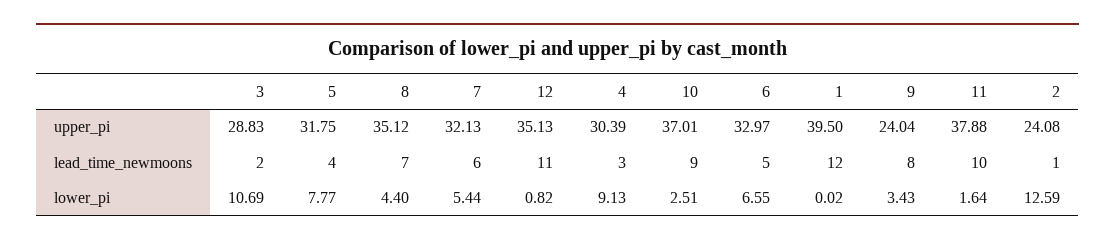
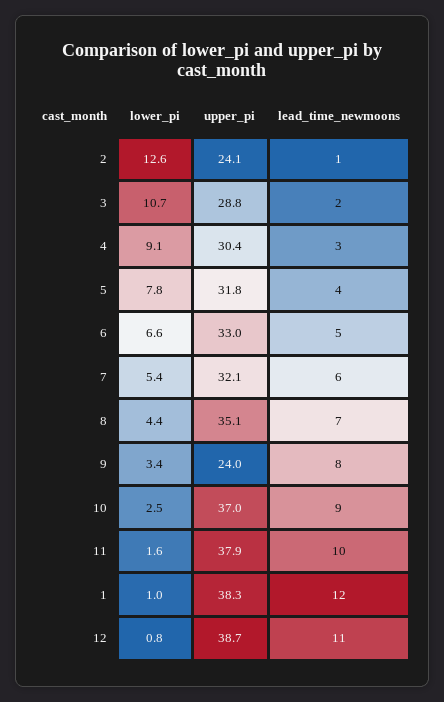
  {
    "3": {
      "upper_pi": 28.83,
      "lead_time_newmoons": 2,
      "lower_pi": 10.69
    },
    "5": {
      "upper_pi": 31.75,
      "lead_time_newmoons": 4,
      "lower_pi": 7.77
    },
    "8": {
      "upper_pi": 35.12,
      "lead_time_newmoons": 7,
      "lower_pi": 4.4
    },
    "7": {
      "upper_pi": 32.13,
      "lead_time_newmoons": 6,
      "lower_pi": 5.44
    },
    "12": {
-     "upper_pi": 35.13,
+     "upper_pi": 38.7,
      "lead_time_newmoons": 11,
      "lower_pi": 0.82
    },
    "4": {
      "upper_pi": 30.39,
      "lead_time_newmoons": 3,
      "lower_pi": 9.13
    },
    "10": {
      "upper_pi": 37.01,
      "lead_time_newmoons": 9,
      "lower_pi": 2.51
    },
    "6": {
      "upper_pi": 32.97,
      "lead_time_newmoons": 5,
      "lower_pi": 6.55
    },
    "1": {
-     "upper_pi": 39.5,
+     "upper_pi": 38.3,
      "lead_time_newmoons": 12,
-     "lower_pi": 0.02
+     "lower_pi": 1
    },
    "9": {
      "upper_pi": 24.04,
      "lead_time_newmoons": 8,
      "lower_pi": 3.43
    },
    "11": {
      "upper_pi": 37.88,
      "lead_time_newmoons": 10,
      "lower_pi": 1.64
    },
    "2": {
      "upper_pi": 24.08,
      "lead_time_newmoons": 1,
      "lower_pi": 12.59
    }
  }

